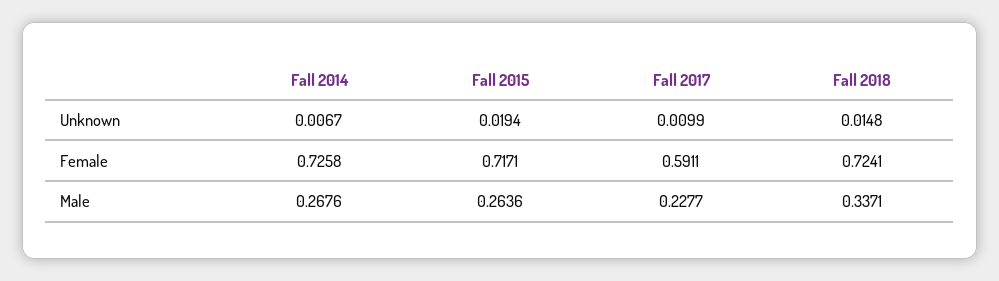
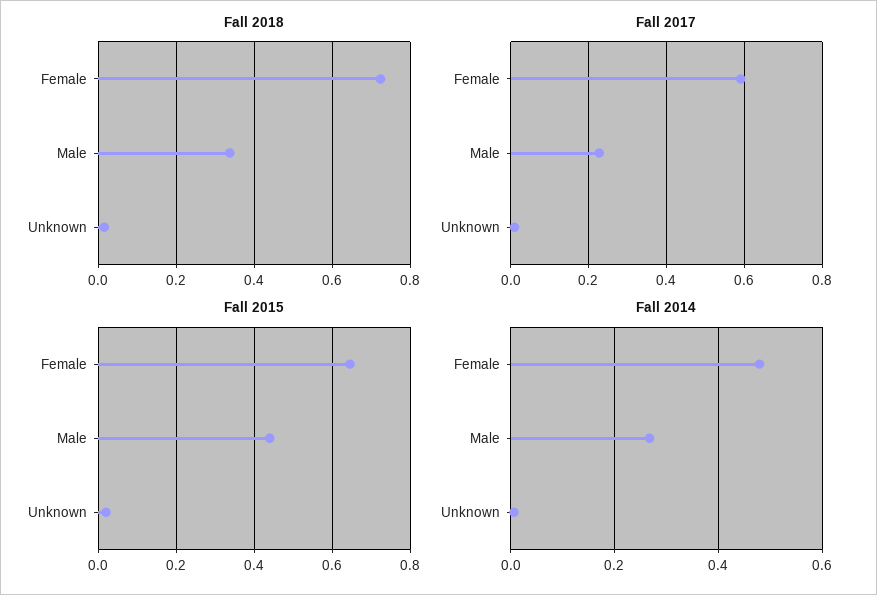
  {
    "Fall 2014": {
      "Unknown": 0.0067,
-     "Female": 0.7258,
+     "Female": 0.48,
      "Male": 0.2676
    },
    "Fall 2015": {
      "Unknown": 0.0194,
-     "Female": 0.7171,
+     "Female": 0.64,
-     "Male": 0.2636
+     "Male": 0.44
    },
    "Fall 2017": {
      "Unknown": 0.0099,
      "Female": 0.5911,
      "Male": 0.2277
    },
    "Fall 2018": {
      "Unknown": 0.0148,
      "Female": 0.7241,
      "Male": 0.3371
    }
  }

